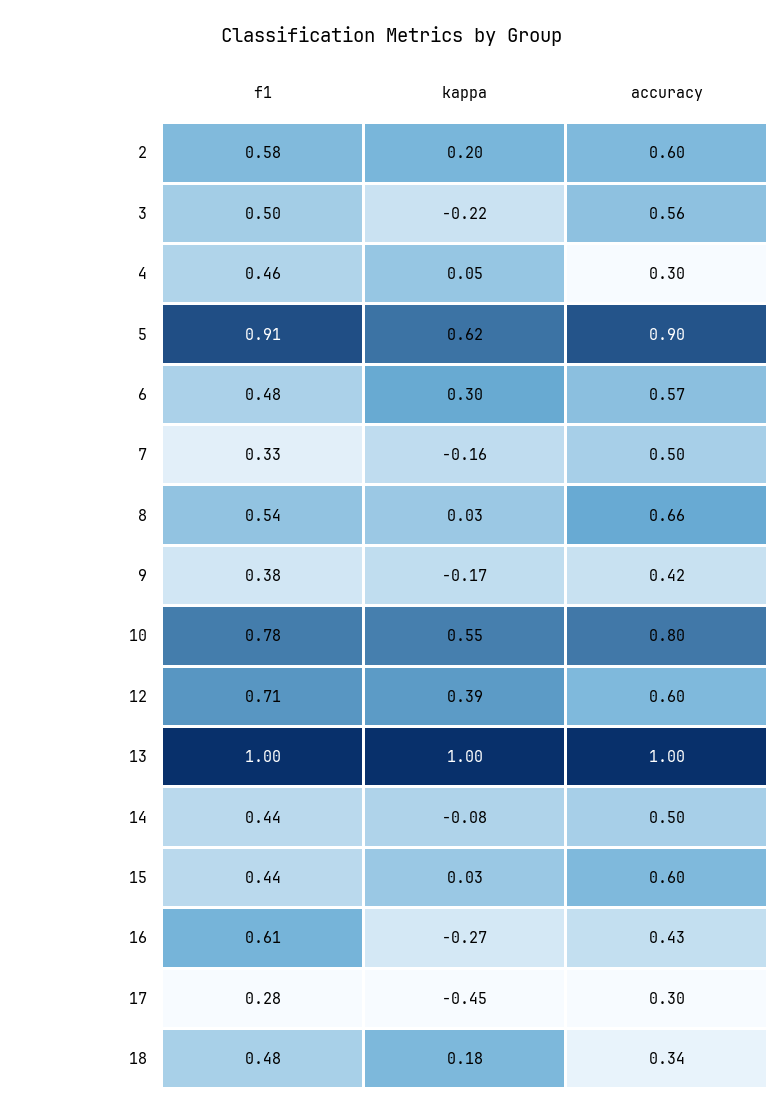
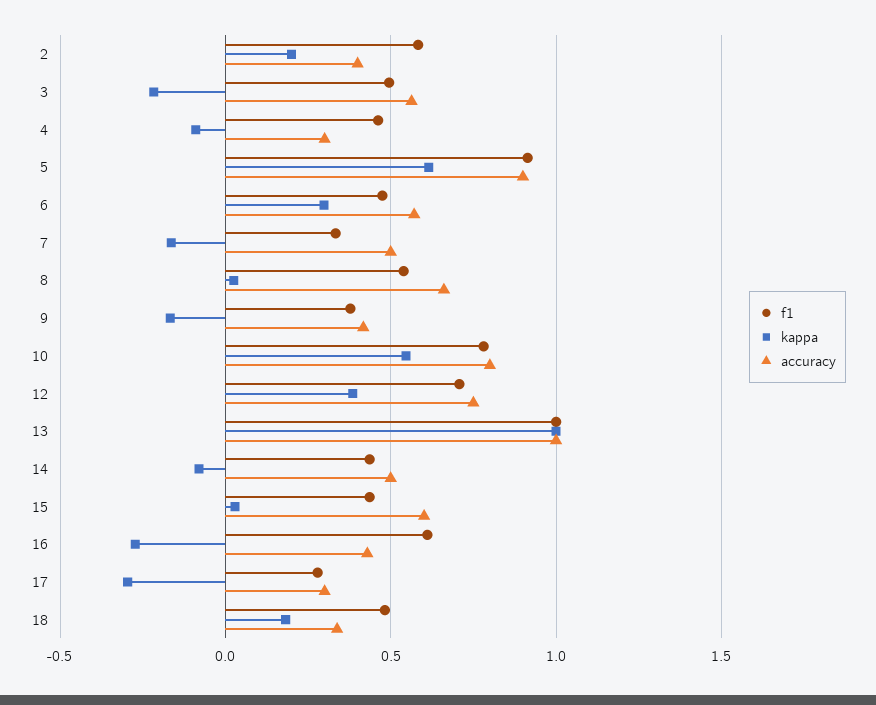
  {
    "f1": {
      "2": 0.58,
      "3": 0.5,
      "4": 0.46,
      "5": 0.91,
      "6": 0.48,
      "7": 0.33,
      "8": 0.54,
      "9": 0.38,
      "10": 0.78,
      "12": 0.71,
      "13": 1,
      "14": 0.44,
      "15": 0.44,
      "16": 0.61,
      "17": 0.28,
      "18": 0.48
    },
    "kappa": {
      "2": 0.2,
      "3": -0.22,
-     "4": 0.05,
+     "4": -0.1,
      "5": 0.62,
      "6": 0.3,
      "7": -0.16,
      "8": 0.03,
      "9": -0.17,
      "10": 0.55,
      "12": 0.39,
      "13": 1,
      "14": -0.08,
      "15": 0.03,
      "16": -0.27,
-     "17": -0.45,
+     "17": -0.3,
      "18": 0.18
    },
    "accuracy": {
-     "2": 0.6,
+     "2": 0.4,
      "3": 0.56,
      "4": 0.3,
      "5": 0.9,
      "6": 0.57,
      "7": 0.5,
      "8": 0.66,
      "9": 0.42,
      "10": 0.8,
-     "12": 0.6,
+     "12": 0.75,
      "13": 1,
      "14": 0.5,
      "15": 0.6,
      "16": 0.43,
      "17": 0.3,
      "18": 0.34
    }
  }

